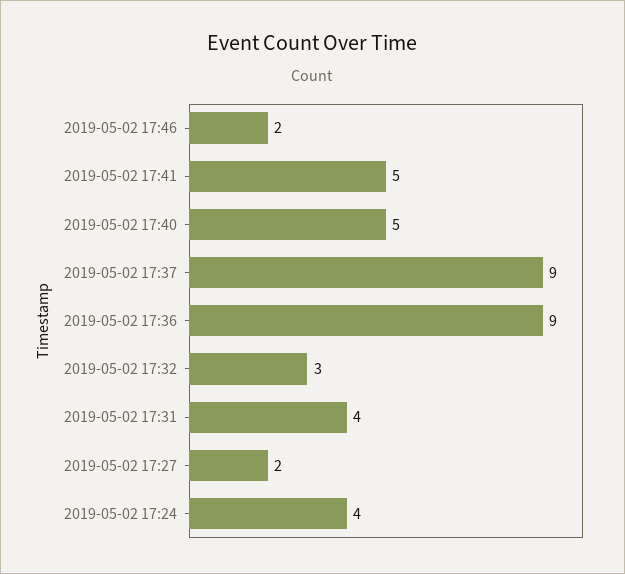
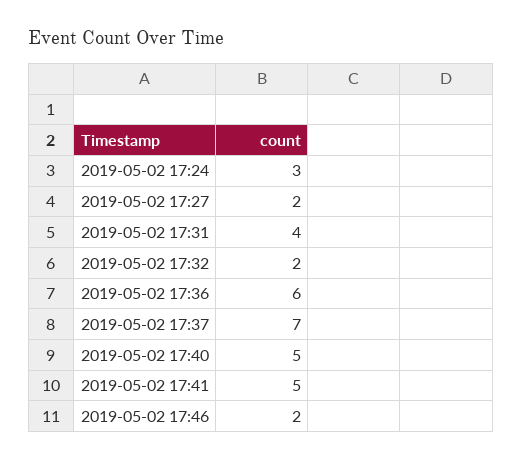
  {
    "2019-05-02 17:46": 2,
    "2019-05-02 17:41": 5,
    "2019-05-02 17:40": 5,
-   "2019-05-02 17:37": 9,
+   "2019-05-02 17:37": 7,
-   "2019-05-02 17:36": 9,
+   "2019-05-02 17:36": 6,
-   "2019-05-02 17:32": 3,
+   "2019-05-02 17:32": 2,
    "2019-05-02 17:31": 4,
    "2019-05-02 17:27": 2,
-   "2019-05-02 17:24": 4
+   "2019-05-02 17:24": 3
  }

